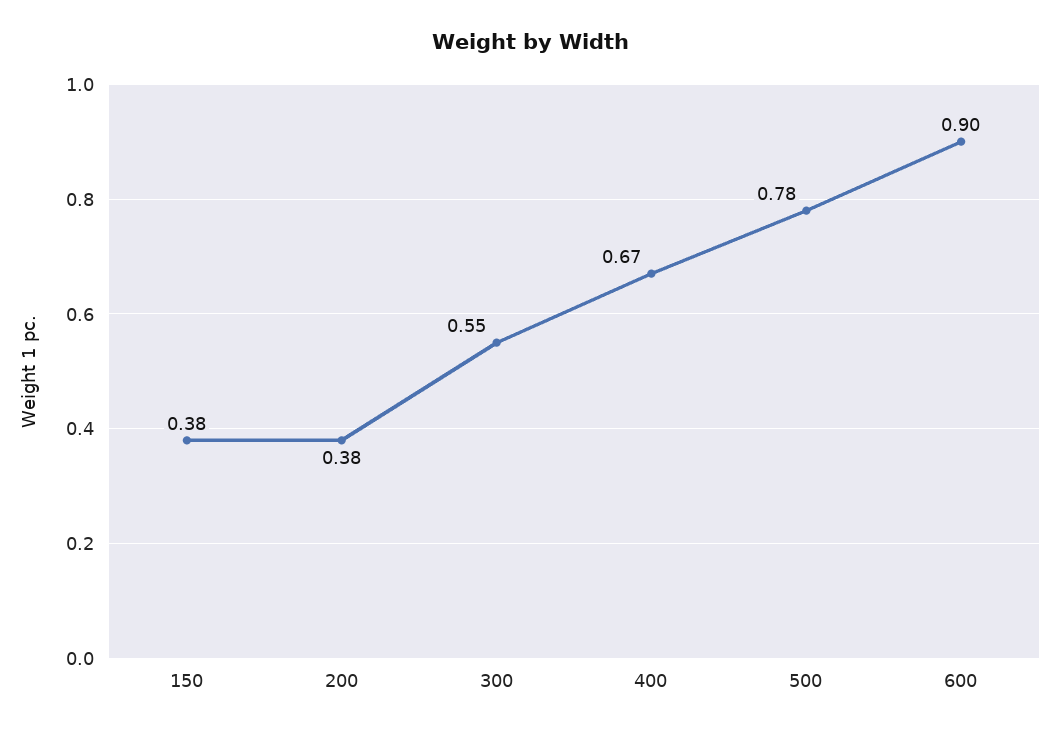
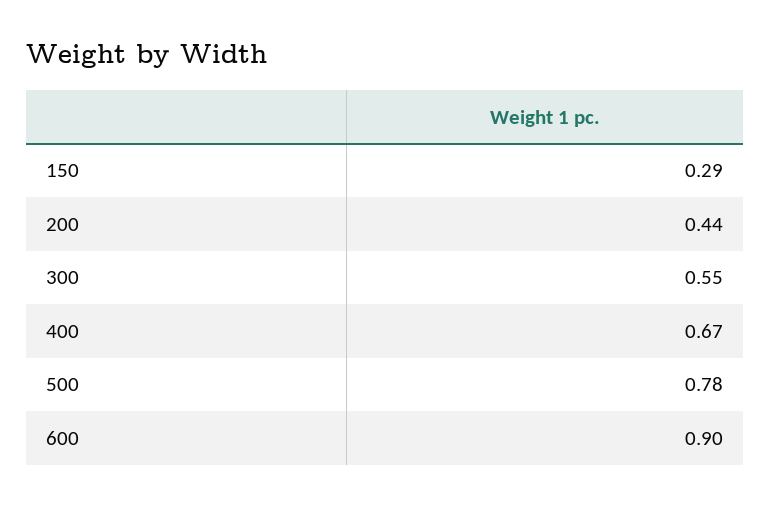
  {
-   "150": 0.38,
+   "150": 0.29,
-   "200": 0.38,
+   "200": 0.44,
    "300": 0.55,
    "400": 0.67,
    "500": 0.78,
    "600": 0.9
  }

